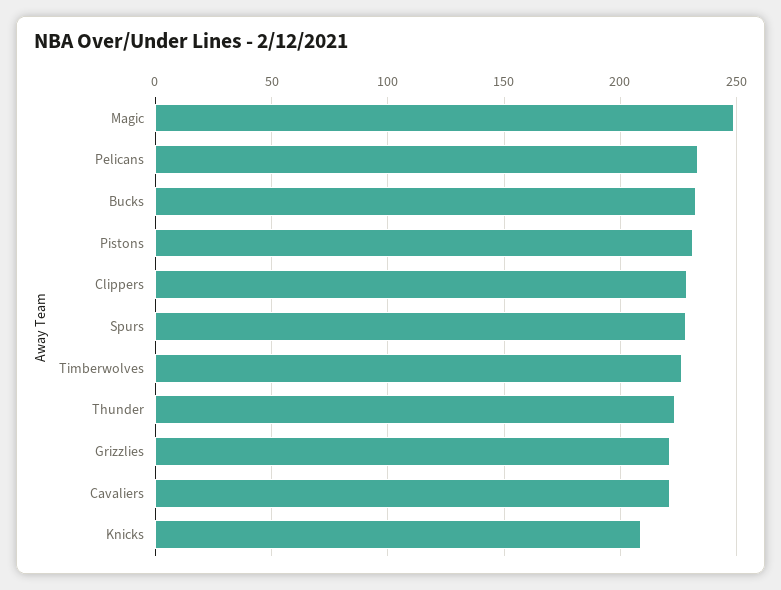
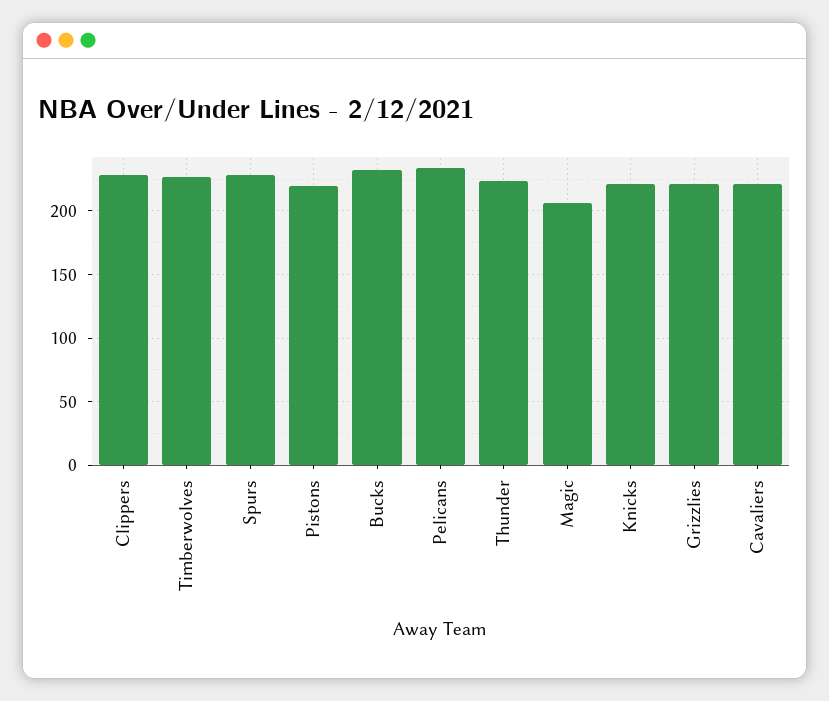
  {
-   "Magic": 250,
+   "Magic": 205,
    "Pelicans": 235,
    "Bucks": 235,
-   "Pistons": 230,
+   "Pistons": 220,
    "Clippers": 230,
    "Spurs": 230,
    "Timberwolves": 225,
    "Thunder": 225,
    "Grizzlies": 220,
    "Cavaliers": 220,
-   "Knicks": 210
+   "Knicks": 220
  }

